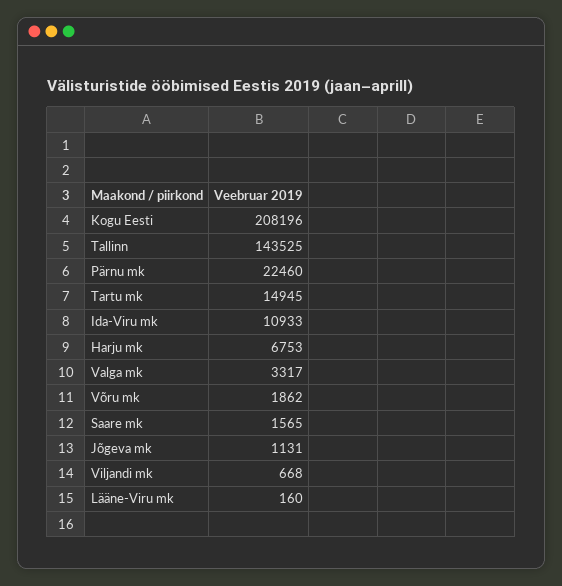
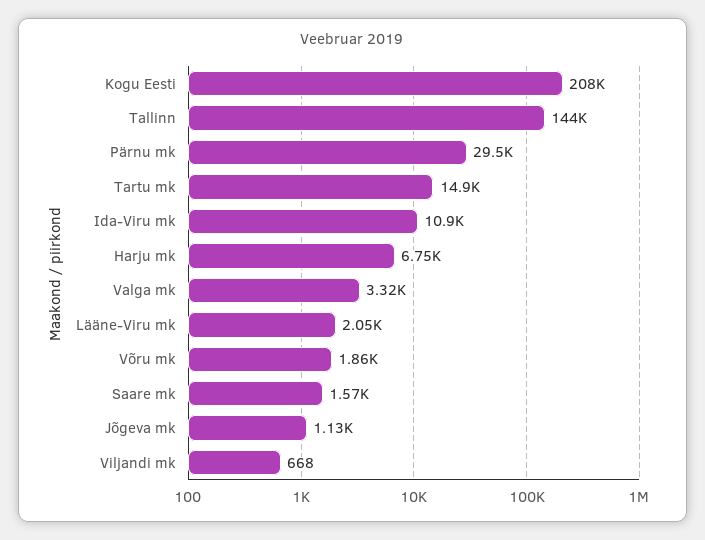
  {
    "Kogu Eesti": 208196,
    "Tallinn": 143525,
-   "Pärnu mk": 22460,
+   "Pärnu mk": 29500,
    "Tartu mk": 14945,
    "Ida-Viru mk": 10933,
    "Harju mk": 6753,
    "Valga mk": 3317,
    "Võru mk": 1862,
    "Saare mk": 1565,
    "Jõgeva mk": 1131,
    "Viljandi mk": 668,
-   "Lääne-Viru mk": 160
+   "Lääne-Viru mk": 2050
  }

